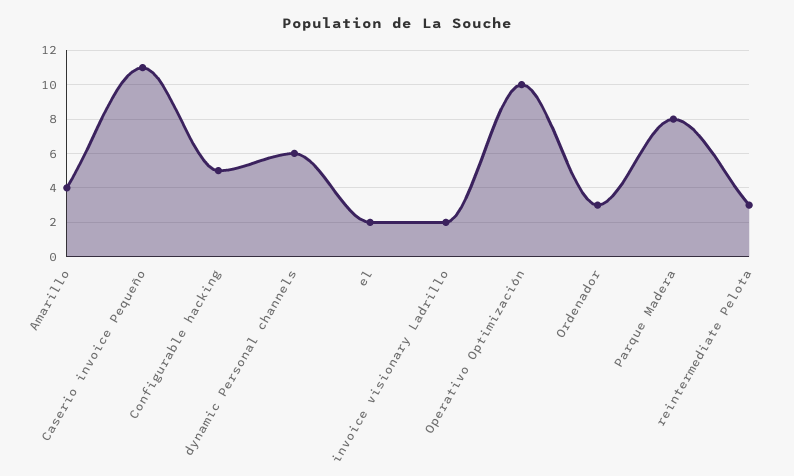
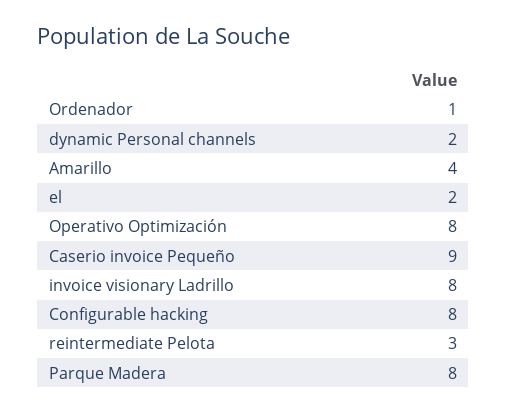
  {
    "Amarillo": 4,
-   "Caserio invoice Pequeño": 11,
+   "Caserio invoice Pequeño": 9,
-   "Configurable hacking": 5,
+   "Configurable hacking": 8,
-   "dynamic Personal channels": 6,
+   "dynamic Personal channels": 2,
    "el": 2,
-   "invoice visionary Ladrillo": 2,
+   "invoice visionary Ladrillo": 8,
-   "Operativo Optimización": 10,
+   "Operativo Optimización": 8,
-   "Ordenador": 3,
+   "Ordenador": 1,
    "Parque Madera": 8,
    "reintermediate Pelota": 3
  }

